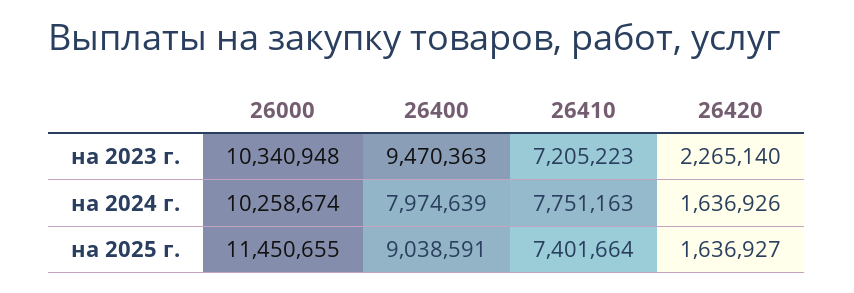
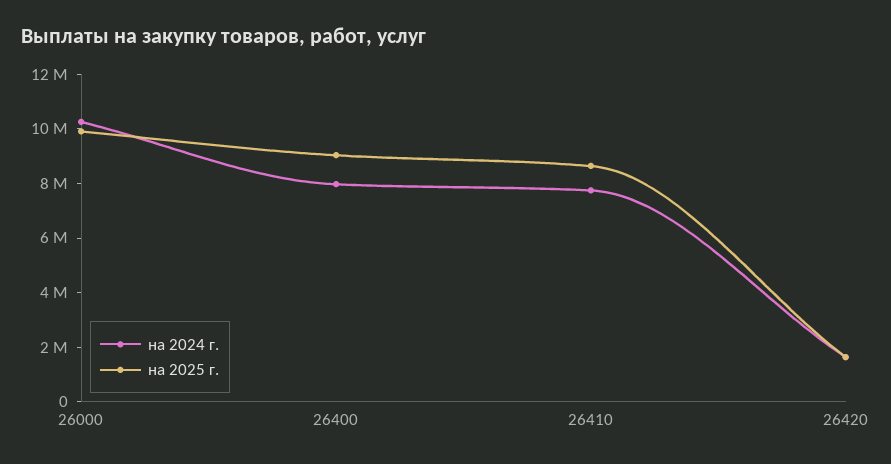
  {
-   "на 2023 г.": {
-     "26000": 10340948,
-     "26400": 9470363,
-     "26410": 7205223,
-     "26420": 2265140
-   },
    "на 2024 г.": {
      "26000": 10258674,
      "26400": 7974639,
      "26410": 7751163,
      "26420": 1636926
    },
    "на 2025 г.": {
-     "26000": 11450655,
+     "26000": 10000000,
      "26400": 9038591,
-     "26410": 7401664,
+     "26410": 8500000,
      "26420": 1636927
    }
  }

